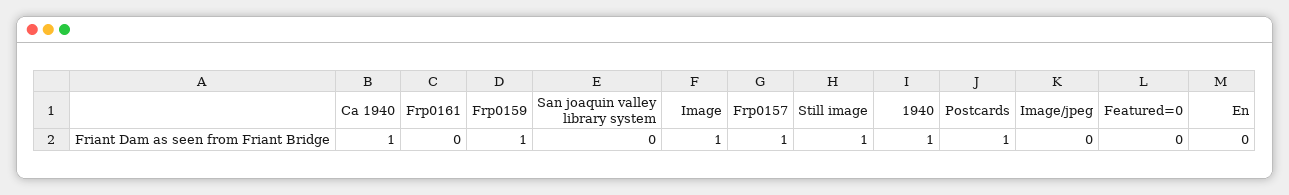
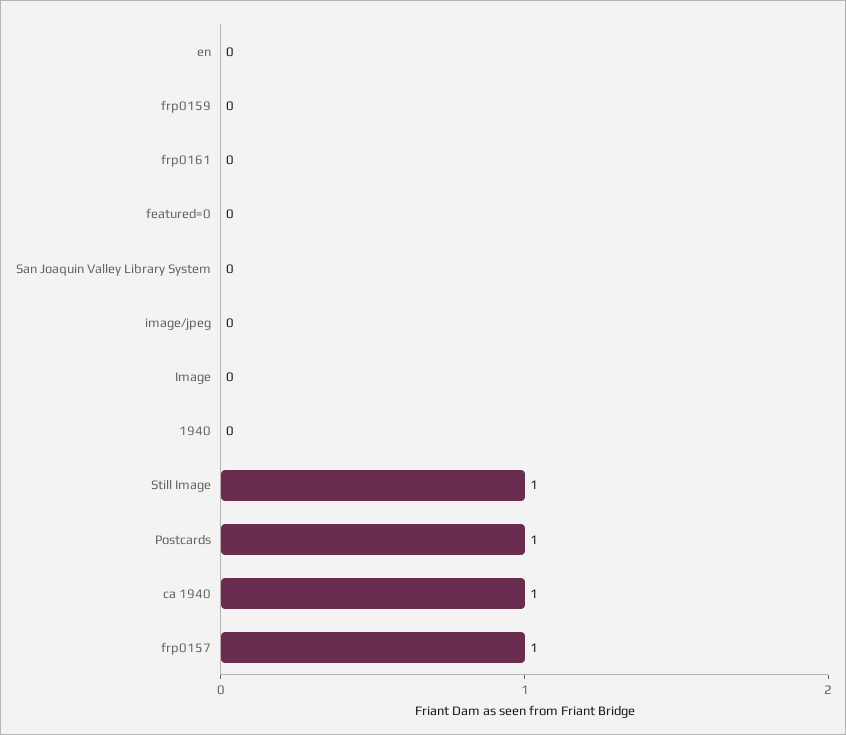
  {
    "Ca 1940": 1,
    "Frp0161": 0,
-   "Frp0159": 1,
+   "Frp0159": 0,
    "San joaquin valley library system": 0,
-   "Image": 1,
+   "Image": 0,
    "Frp0157": 1,
    "Still image": 1,
-   "1940": 1,
+   "1940": 0,
    "Postcards": 1,
    "Image/jpeg": 0,
    "Featured=0": 0,
    "En": 0
  }

